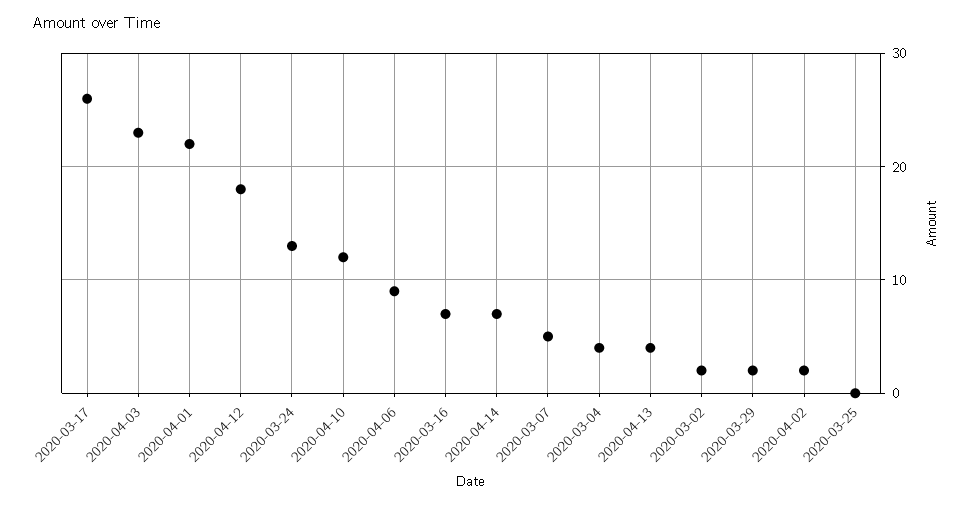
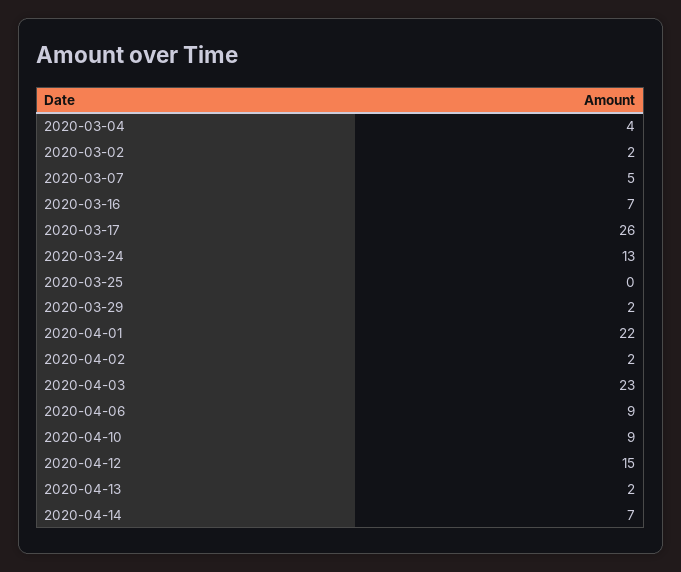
  {
    "2020-03-17": 26,
    "2020-04-03": 23,
    "2020-04-01": 22,
-   "2020-04-12": 18,
+   "2020-04-12": 15,
    "2020-03-24": 13,
-   "2020-04-10": 12,
+   "2020-04-10": 9,
    "2020-04-06": 9,
    "2020-03-16": 7,
    "2020-04-14": 7,
    "2020-03-07": 5,
    "2020-03-04": 4,
-   "2020-04-13": 4,
+   "2020-04-13": 2,
    "2020-03-02": 2,
    "2020-03-29": 2,
    "2020-04-02": 2,
    "2020-03-25": 0
  }

